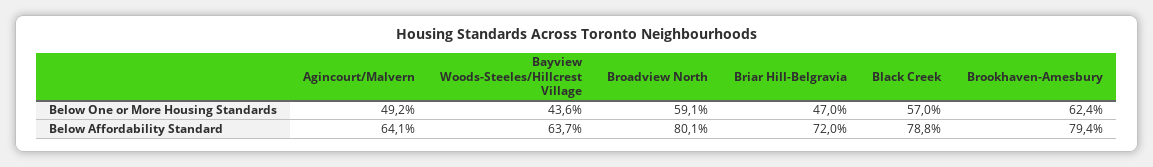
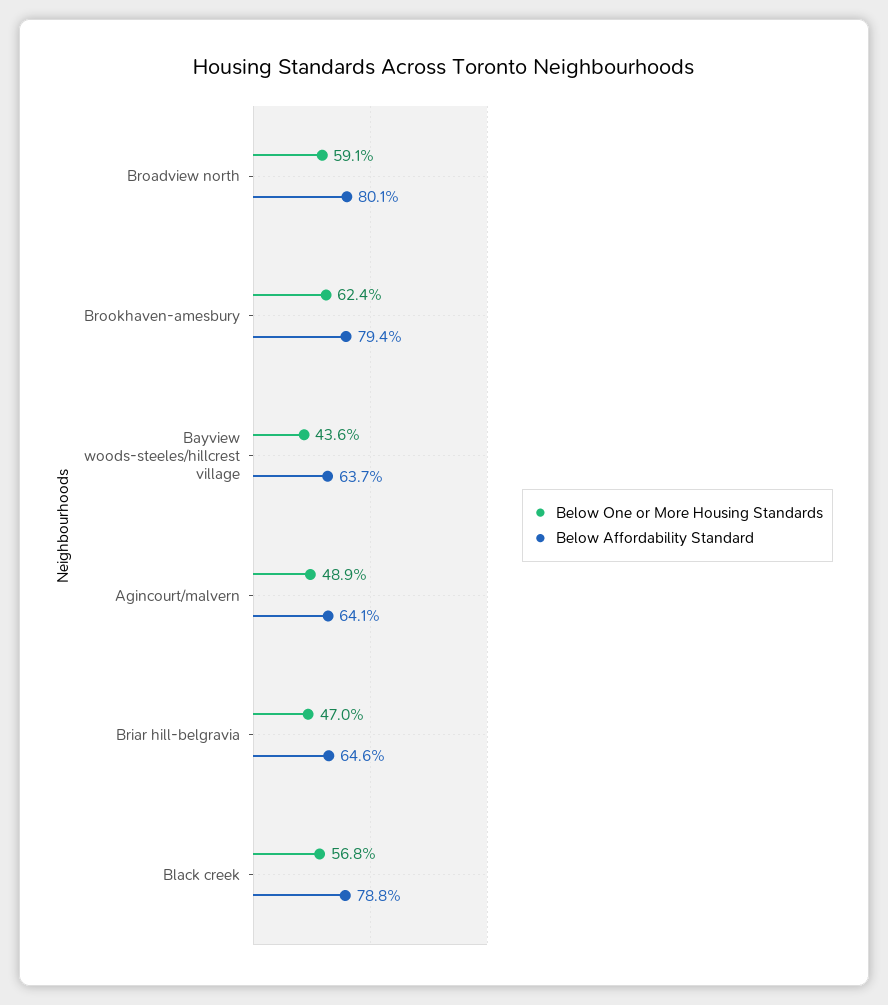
  {
    "Below One or More Housing Standards": {
-     "Agincourt/Malvern": 49.2,
+     "Agincourt/Malvern": 48.9,
      "Bayview Woods-Steeles/Hillcrest Village": 43.6,
      "Broadview North": 59.1,
      "Briar Hill-Belgravia": 47,
-     "Black Creek": 57,
+     "Black Creek": 56.8,
      "Brookhaven-Amesbury": 62.4
    },
    "Below Affordability Standard": {
      "Agincourt/Malvern": 64.1,
      "Bayview Woods-Steeles/Hillcrest Village": 63.7,
      "Broadview North": 80.1,
-     "Briar Hill-Belgravia": 72,
+     "Briar Hill-Belgravia": 64.6,
      "Black Creek": 78.8,
      "Brookhaven-Amesbury": 79.4
    }
  }

